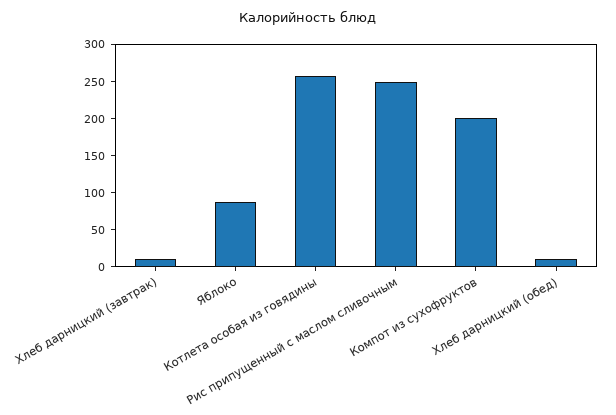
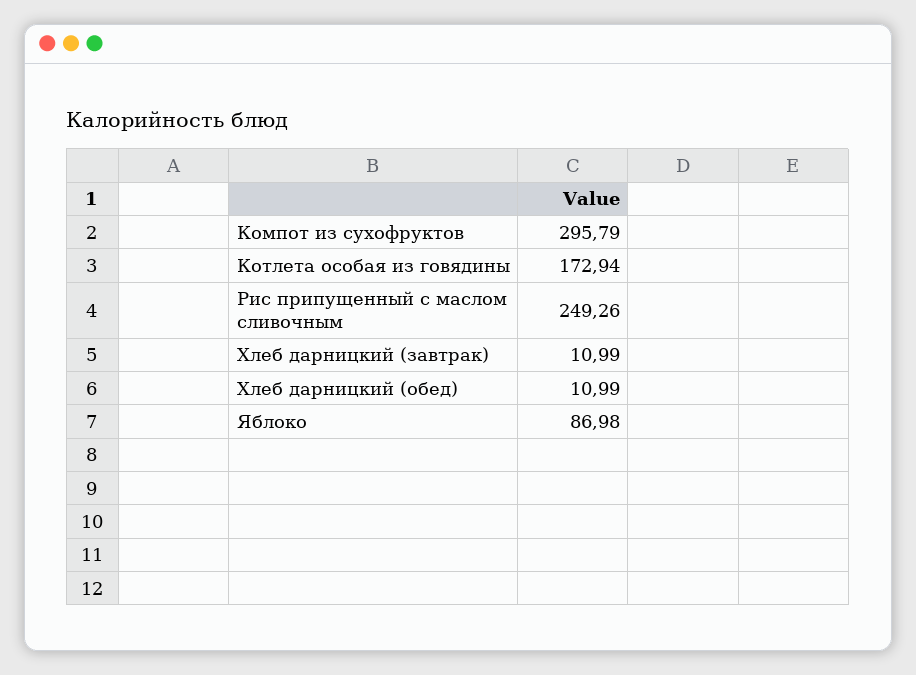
  {
    "Хлеб дарницкий (завтрак)": 10.99,
    "Яблоко": 86.98,
-   "Котлета особая из говядины": 250,
+   "Котлета особая из говядины": 172.94,
    "Рис припущенный с маслом сливочным": 249.26,
-   "Компот из сухофруктов": 200,
+   "Компот из сухофруктов": 295.79,
    "Хлеб дарницкий (обед)": 10.99
  }

